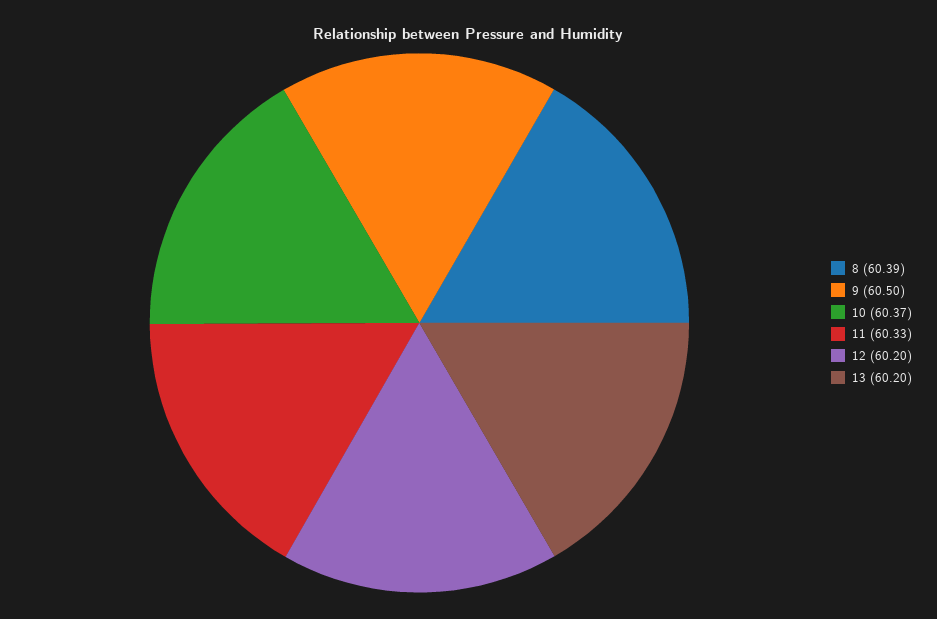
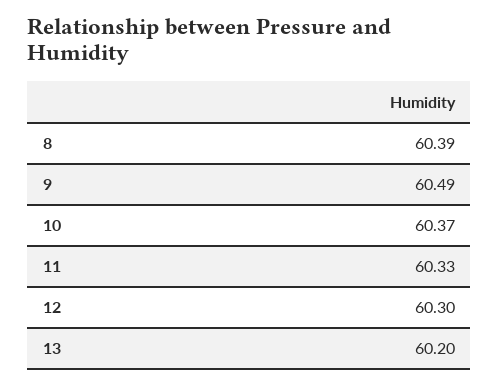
  {
    "8": 60.39,
-   "9": 60.5,
+   "9": 60.49,
    "10": 60.37,
    "11": 60.33,
-   "12": 60.2,
+   "12": 60.3,
    "13": 60.2
  }

